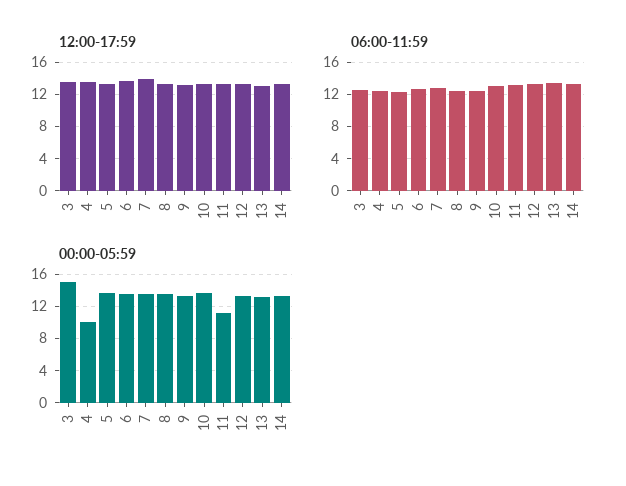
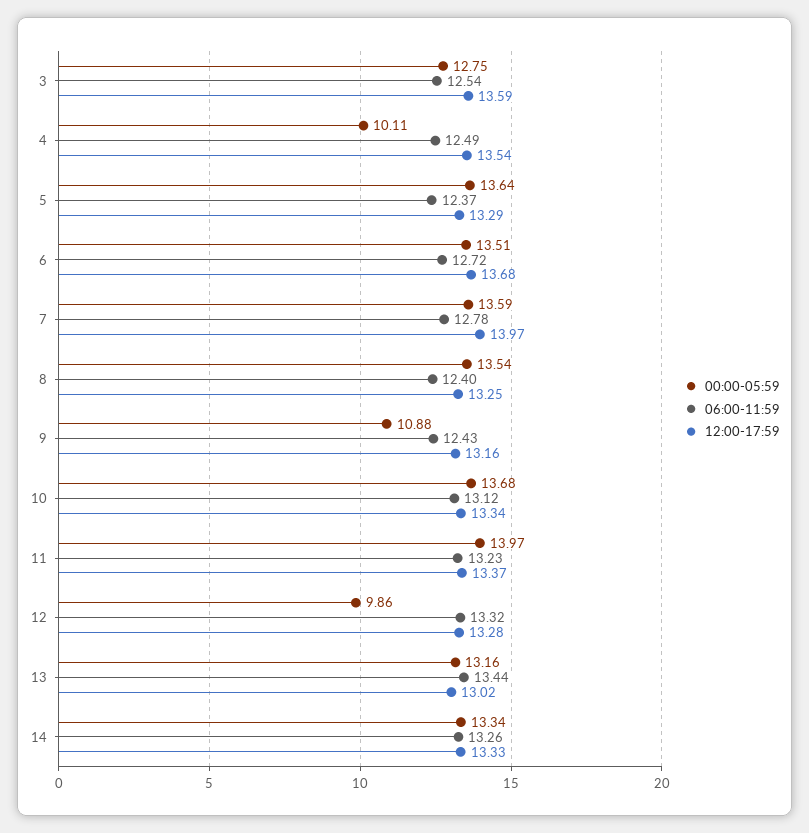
  {
    "12:00-17:59": {
      "3": 13.59,
      "4": 13.54,
      "5": 13.29,
      "6": 13.68,
      "7": 13.97,
      "8": 13.25,
      "9": 13.16,
      "10": 13.34,
      "11": 13.37,
      "12": 13.28,
      "13": 13.02,
      "14": 13.33
    },
    "06:00-11:59": {
      "3": 12.54,
      "4": 12.49,
      "5": 12.37,
      "6": 12.72,
      "7": 12.78,
      "8": 12.4,
      "9": 12.43,
      "10": 13.12,
      "11": 13.23,
      "12": 13.32,
      "13": 13.44,
      "14": 13.26
    },
    "00:00-05:59": {
-     "3": 15,
+     "3": 12.75,
      "4": 10.11,
      "5": 13.64,
      "6": 13.51,
      "7": 13.59,
      "8": 13.54,
-     "9": 13,
+     "9": 10.88,
      "10": 13.68,
-     "11": 11,
+     "11": 13.97,
-     "12": 13,
+     "12": 9.86,
      "13": 13.16,
      "14": 13.34
    }
  }

